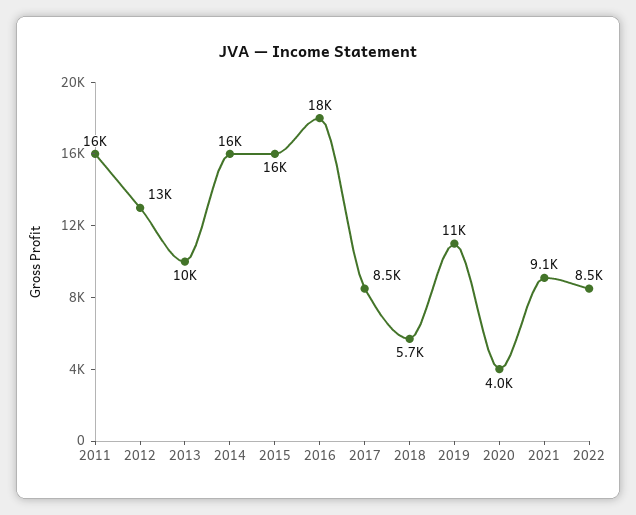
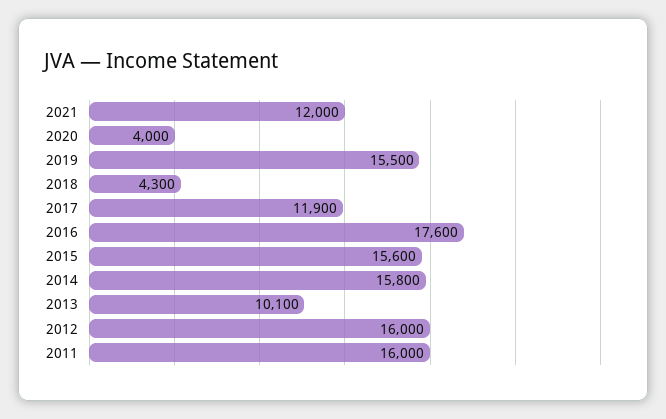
  {
    "2011": 16000,
-   "2012": 13000,
+   "2012": 16000,
    "2013": 10100,
    "2014": 15800,
    "2015": 15600,
    "2016": 17600,
-   "2017": 8500,
+   "2017": 11900,
-   "2018": 5700,
+   "2018": 4300,
-   "2019": 11000,
+   "2019": 15500,
    "2020": 4000,
-   "2021": 9100,
+   "2021": 12000
-   "2022": 8500
  }

